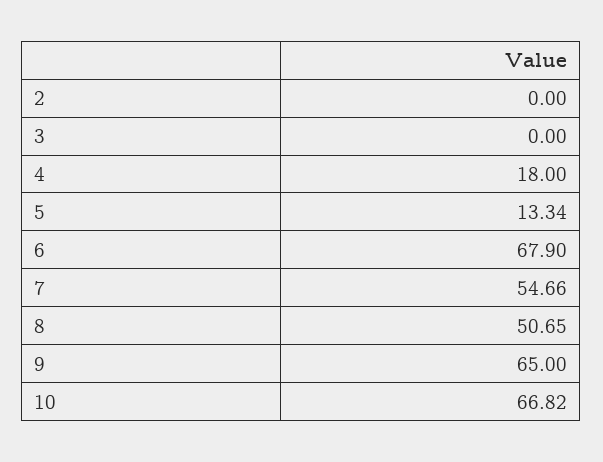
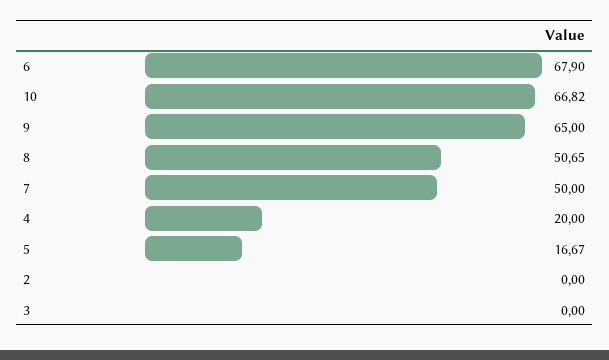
  {
    "2": 0,
    "3": 0,
-   "4": 18,
+   "4": 20,
-   "5": 13.34,
+   "5": 16.67,
    "6": 67.9,
-   "7": 54.66,
+   "7": 50,
    "8": 50.65,
    "9": 65,
    "10": 66.82
  }

